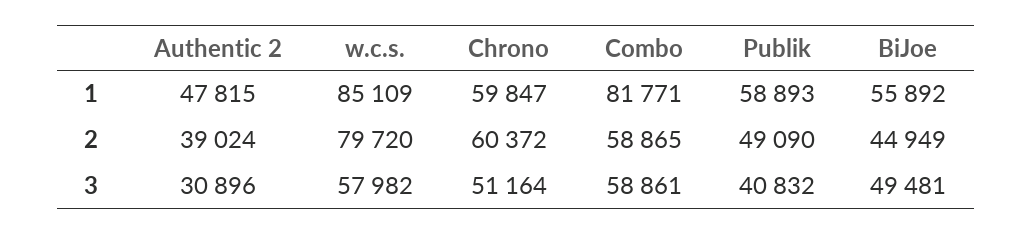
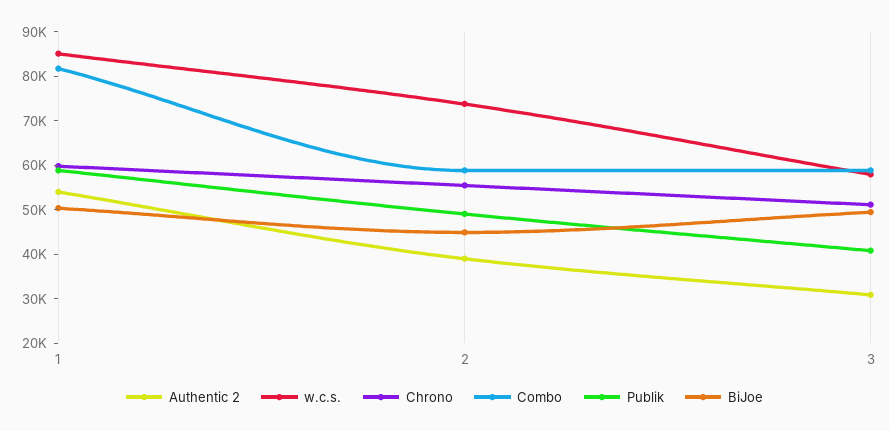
  {
    "Authentic 2": {
-     "1": 47815,
+     "1": 54000,
      "2": 39024,
      "3": 30896
    },
    "w.c.s.": {
      "1": 85109,
-     "2": 79720,
+     "2": 74000,
      "3": 57982
    },
    "Chrono": {
      "1": 59847,
-     "2": 60372,
+     "2": 56000,
      "3": 51164
    },
    "Combo": {
      "1": 81771,
      "2": 58865,
      "3": 58861
    },
    "Publik": {
      "1": 58893,
      "2": 49090,
      "3": 40832
    },
    "BiJoe": {
-     "1": 55892,
+     "1": 50000,
      "2": 44949,
      "3": 49481
    }
  }

